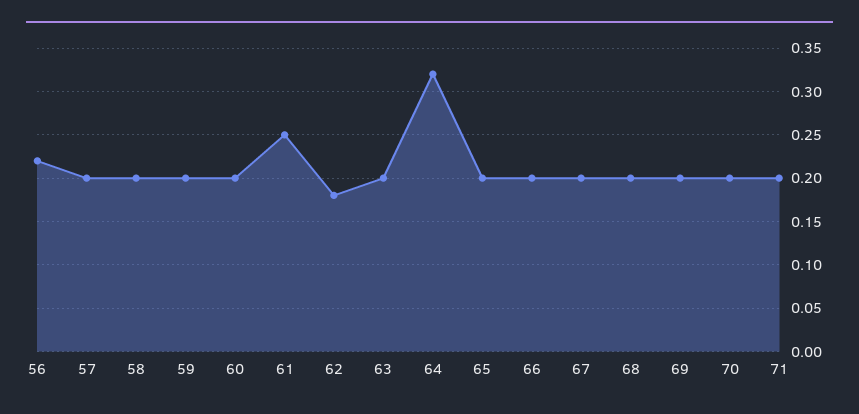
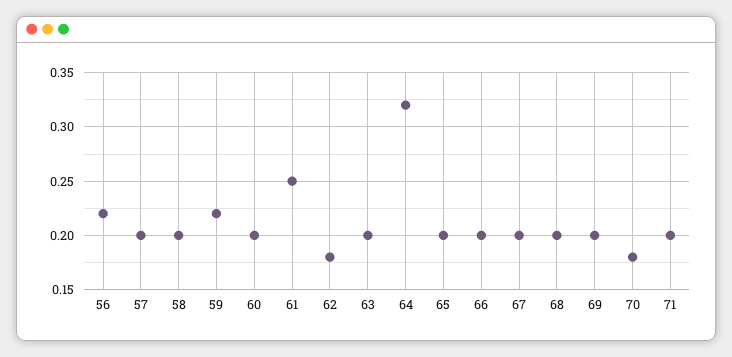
  {
    "56": 0.22,
    "57": 0.2,
    "58": 0.2,
-   "59": 0.2,
+   "59": 0.22,
    "60": 0.2,
    "61": 0.25,
    "62": 0.18,
    "63": 0.2,
    "64": 0.32,
    "65": 0.2,
    "66": 0.2,
    "67": 0.2,
    "68": 0.2,
    "69": 0.2,
-   "70": 0.2,
+   "70": 0.18,
    "71": 0.2
  }

